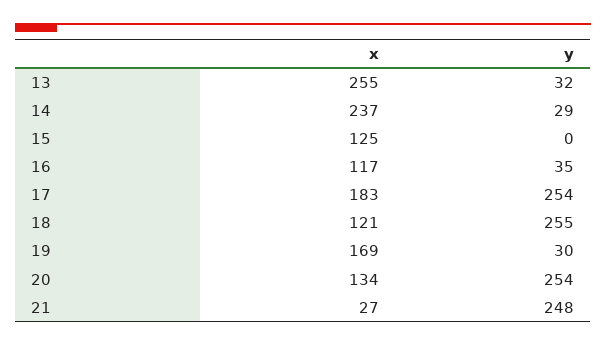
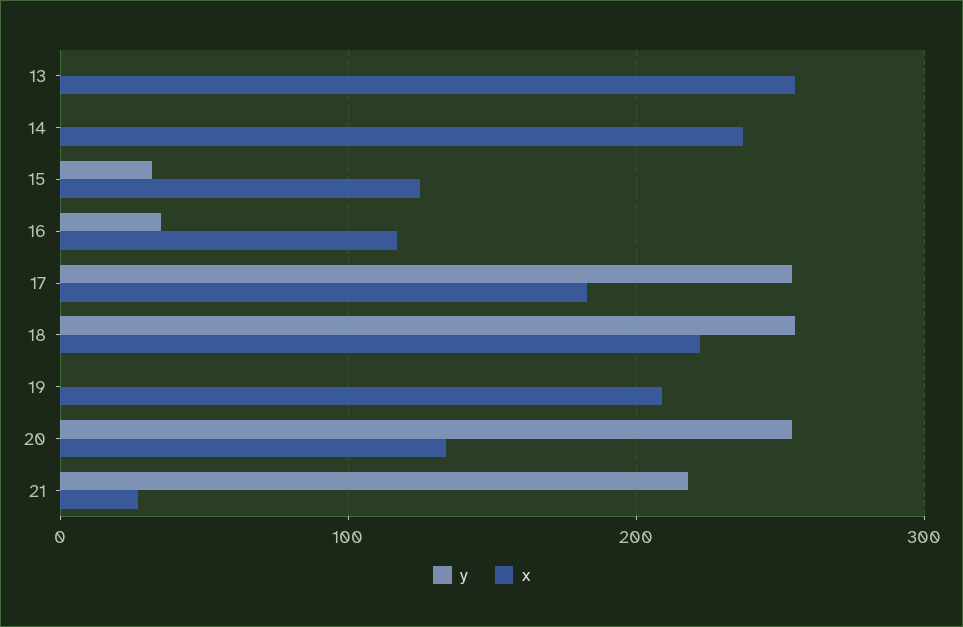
  {
    "x": {
      "13": 255,
      "14": 237,
      "15": 125,
      "16": 117,
      "17": 183,
-     "18": 121,
+     "18": 220,
-     "19": 169,
+     "19": 210,
      "20": 134,
      "21": 27
    },
    "y": {
-     "13": 32,
+     "13": 0,
-     "14": 29,
+     "14": 0,
-     "15": 0,
+     "15": 30,
      "16": 35,
      "17": 254,
      "18": 255,
-     "19": 30,
+     "19": 0,
      "20": 254,
-     "21": 248
+     "21": 220
    }
  }

